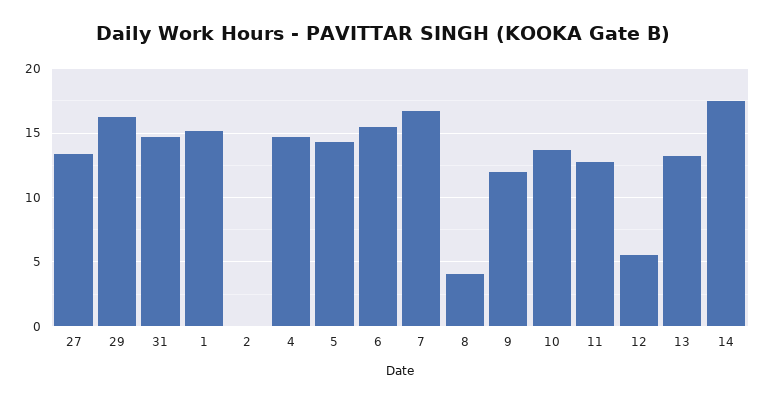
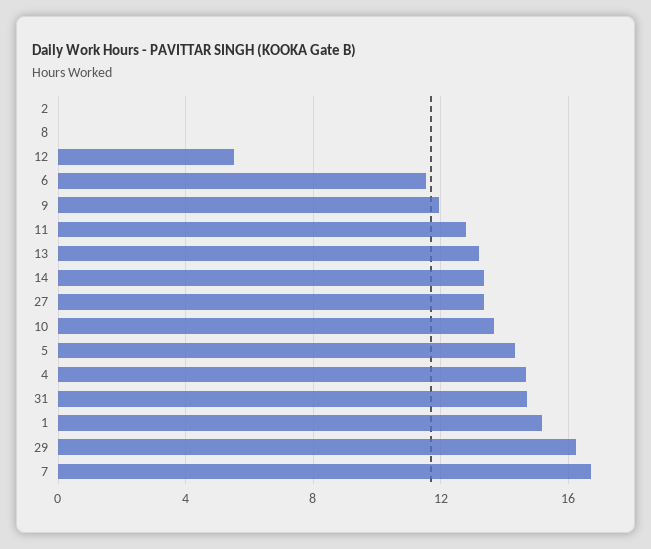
  {
    "27": 13.5,
    "29": 16,
    "31": 14.5,
    "1": 15,
    "2": 0,
    "4": 14.5,
    "5": 14.5,
-   "6": 15.5,
+   "6": 11.5,
    "7": 16.5,
-   "8": 4,
+   "8": 0,
    "9": 12,
    "10": 13.5,
    "11": 13,
    "12": 5.5,
    "13": 13,
-   "14": 17.5
+   "14": 13.5
  }

